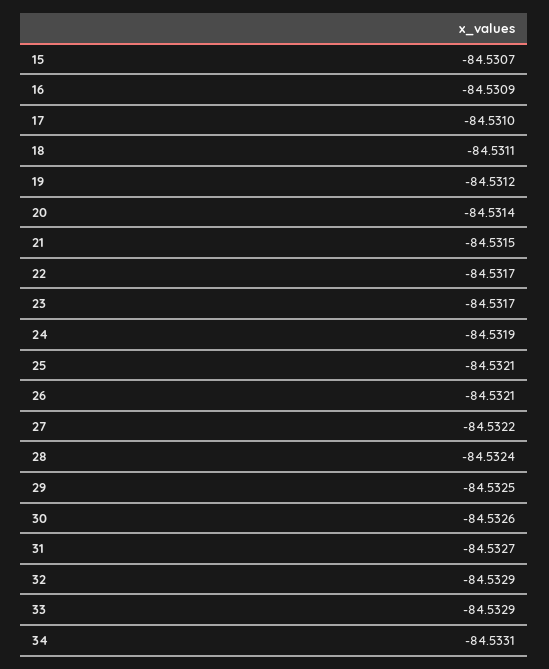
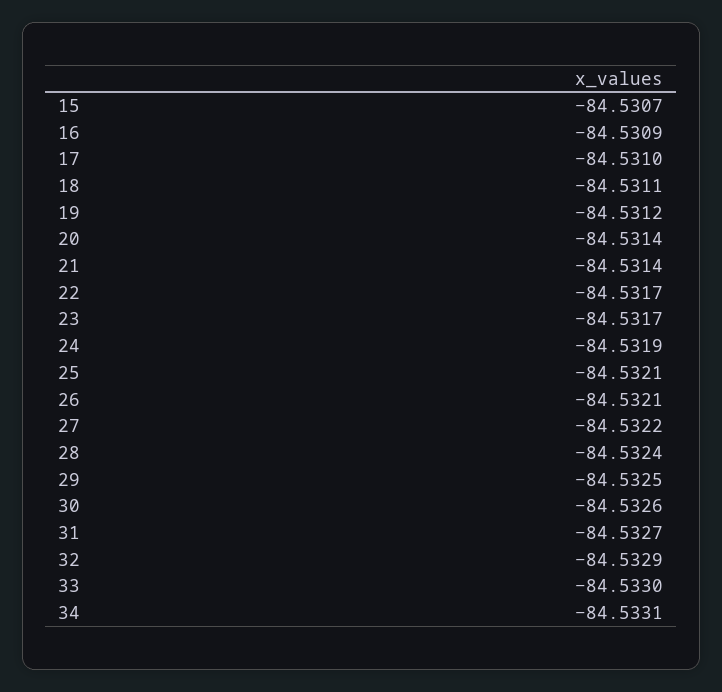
  {
    "15": -84.5307,
    "16": -84.5309,
    "17": -84.531,
    "18": -84.5311,
    "19": -84.5312,
    "20": -84.5314,
-   "21": -84.5315,
+   "21": -84.5314,
    "22": -84.5317,
    "23": -84.5317,
    "24": -84.5319,
    "25": -84.5321,
    "26": -84.5321,
    "27": -84.5322,
    "28": -84.5324,
    "29": -84.5325,
    "30": -84.5326,
    "31": -84.5327,
    "32": -84.5329,
-   "33": -84.5329,
+   "33": -84.533,
    "34": -84.5331
  }

